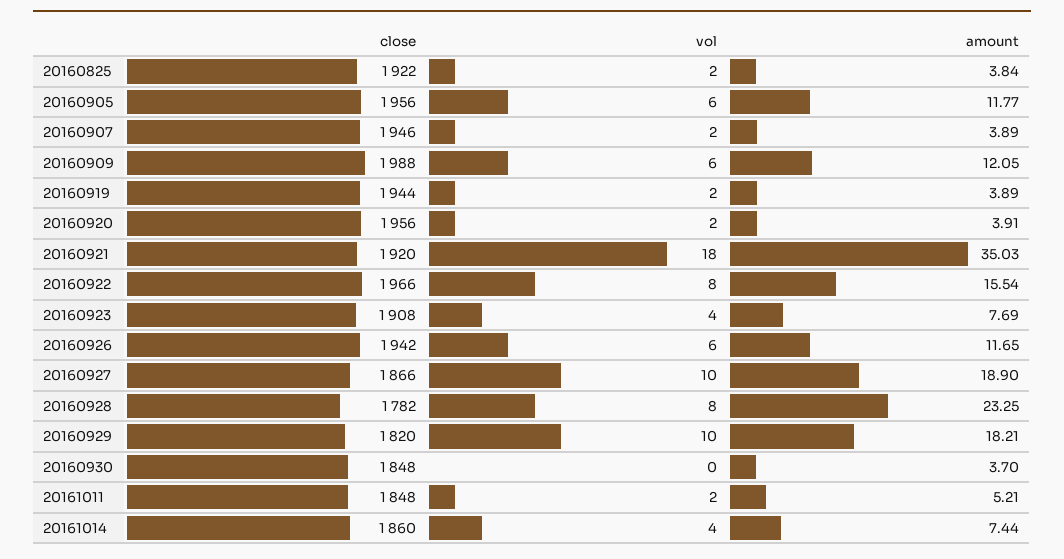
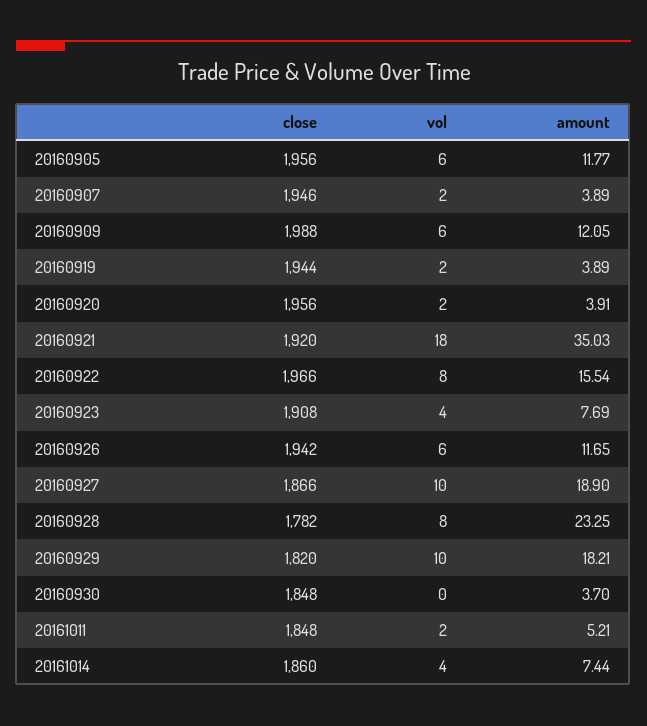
  {
    "close": {
-     "20160825": 1922,
      "20160905": 1956,
      "20160907": 1946,
      "20160909": 1988,
      "20160919": 1944,
      "20160920": 1956,
      "20160921": 1920,
      "20160922": 1966,
      "20160923": 1908,
      "20160926": 1942,
      "20160927": 1866,
      "20160928": 1782,
      "20160929": 1820,
      "20160930": 1848,
      "20161011": 1848,
      "20161014": 1860
    },
    "vol": {
-     "20160825": 2,
      "20160905": 6,
      "20160907": 2,
      "20160909": 6,
      "20160919": 2,
      "20160920": 2,
      "20160921": 18,
      "20160922": 8,
      "20160923": 4,
      "20160926": 6,
      "20160927": 10,
      "20160928": 8,
      "20160929": 10,
      "20160930": 0,
      "20161011": 2,
      "20161014": 4
    },
    "amount": {
-     "20160825": 3.84,
      "20160905": 11.77,
      "20160907": 3.89,
      "20160909": 12.05,
      "20160919": 3.89,
      "20160920": 3.91,
      "20160921": 35.03,
      "20160922": 15.54,
      "20160923": 7.69,
      "20160926": 11.65,
      "20160927": 18.9,
      "20160928": 23.25,
      "20160929": 18.21,
      "20160930": 3.7,
      "20161011": 5.21,
      "20161014": 7.44
    }
  }

